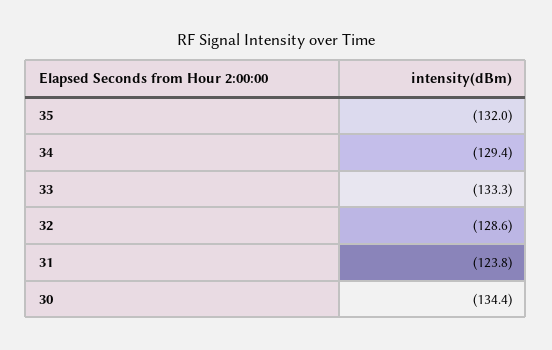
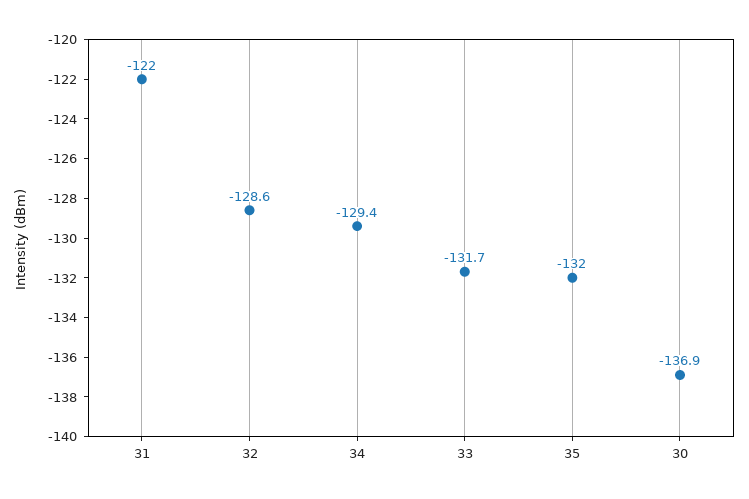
  {
    "35": -132,
    "34": -129.4,
-   "33": -133.3,
+   "33": -131.7,
    "32": -128.6,
-   "31": -123.8,
+   "31": -122,
-   "30": -134.4
+   "30": -136.9
  }

